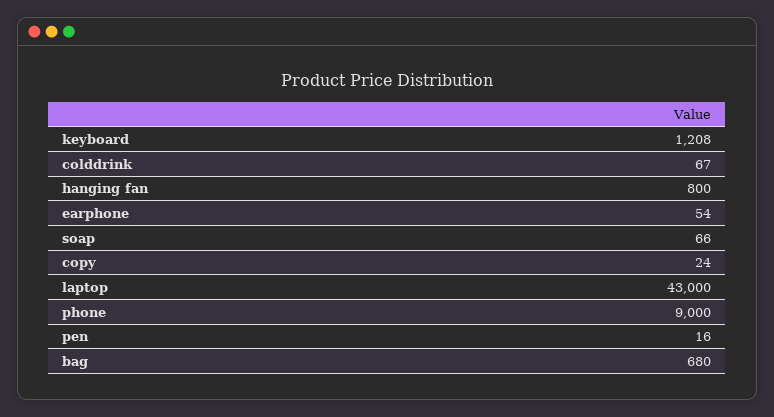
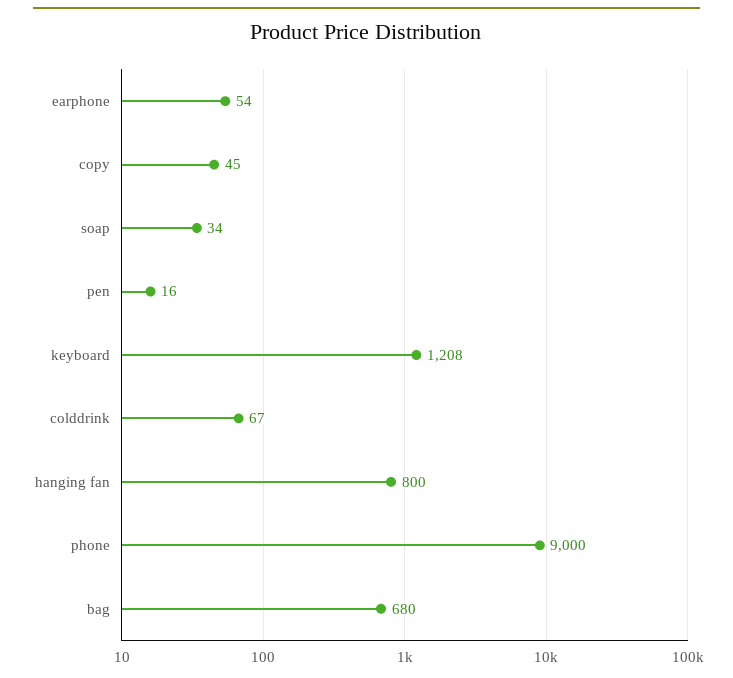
  {
    "keyboard": 1208,
    "colddrink": 67,
    "hanging fan": 800,
    "earphone": 54,
-   "soap": 66,
+   "soap": 34,
-   "copy": 24,
+   "copy": 45,
-   "laptop": 43000,
    "phone": 9000,
    "pen": 16,
    "bag": 680
  }

